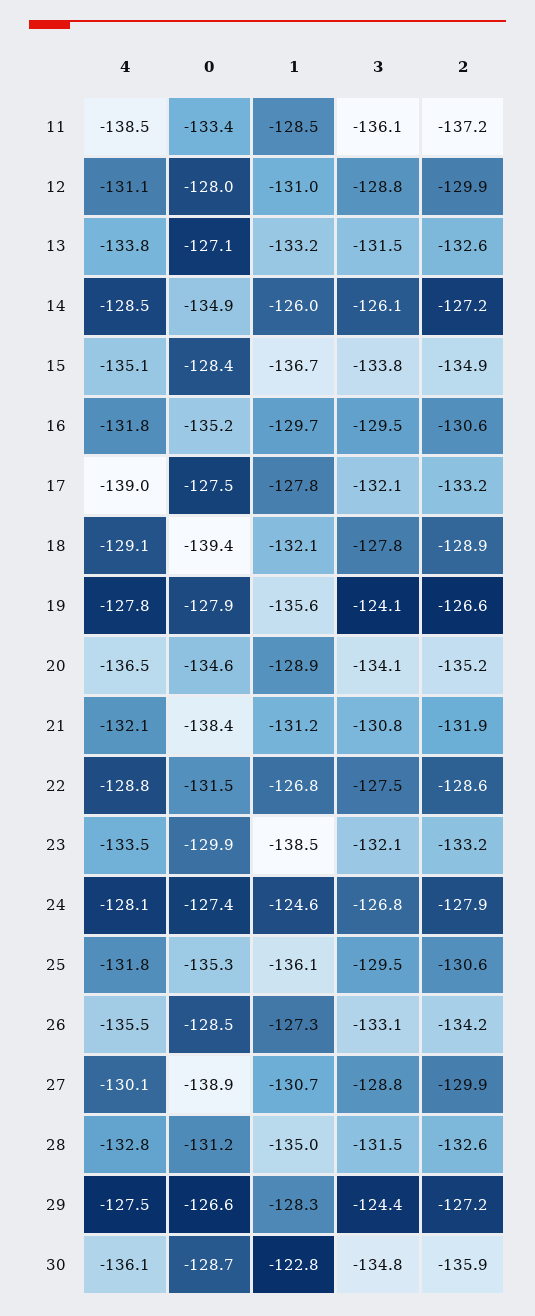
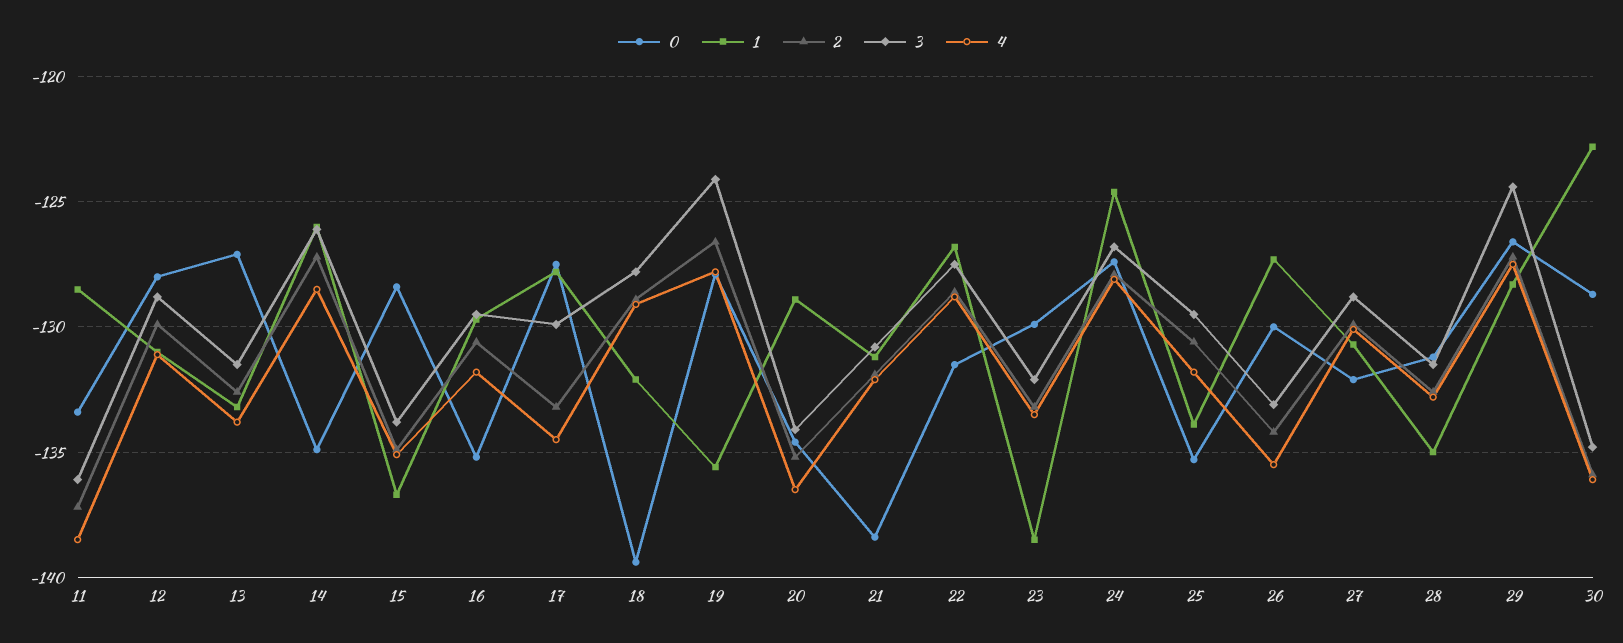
  {
    "4": {
      "11": -138.5,
      "12": -131.1,
      "13": -133.8,
      "14": -128.5,
      "15": -135.1,
      "16": -131.8,
-     "17": -139,
+     "17": -134.5,
      "18": -129.1,
      "19": -127.8,
      "20": -136.5,
      "21": -132.1,
      "22": -128.8,
      "23": -133.5,
      "24": -128.1,
      "25": -131.8,
      "26": -135.5,
      "27": -130.1,
      "28": -132.8,
      "29": -127.5,
      "30": -136.1
    },
    "0": {
      "11": -133.4,
      "12": -128,
      "13": -127.1,
      "14": -134.9,
      "15": -128.4,
      "16": -135.2,
      "17": -127.5,
      "18": -139.4,
      "19": -127.9,
      "20": -134.6,
      "21": -138.4,
      "22": -131.5,
      "23": -129.9,
      "24": -127.4,
      "25": -135.3,
-     "26": -128.5,
+     "26": -130,
-     "27": -138.9,
+     "27": -132,
      "28": -131.2,
      "29": -126.6,
      "30": -128.7
    },
    "1": {
      "11": -128.5,
      "12": -131,
      "13": -133.2,
      "14": -126,
      "15": -136.7,
      "16": -129.7,
      "17": -127.8,
      "18": -132.1,
      "19": -135.6,
      "20": -128.9,
      "21": -131.2,
      "22": -126.8,
      "23": -138.5,
      "24": -124.6,
-     "25": -136.1,
+     "25": -134,
      "26": -127.3,
      "27": -130.7,
      "28": -135,
      "29": -128.3,
      "30": -122.8
    },
    "3": {
      "11": -136.1,
      "12": -128.8,
      "13": -131.5,
      "14": -126.1,
      "15": -133.8,
      "16": -129.5,
-     "17": -132.1,
+     "17": -130,
      "18": -127.8,
      "19": -124.1,
      "20": -134.1,
      "21": -130.8,
      "22": -127.5,
      "23": -132.1,
      "24": -126.8,
      "25": -129.5,
      "26": -133.1,
      "27": -128.8,
      "28": -131.5,
      "29": -124.4,
      "30": -134.8
    },
    "2": {
      "11": -137.2,
      "12": -129.9,
      "13": -132.6,
      "14": -127.2,
      "15": -134.9,
      "16": -130.6,
      "17": -133.2,
      "18": -128.9,
      "19": -126.6,
      "20": -135.2,
      "21": -131.9,
      "22": -128.6,
      "23": -133.2,
      "24": -127.9,
      "25": -130.6,
      "26": -134.2,
      "27": -129.9,
      "28": -132.6,
      "29": -127.2,
      "30": -135.9
    }
  }

